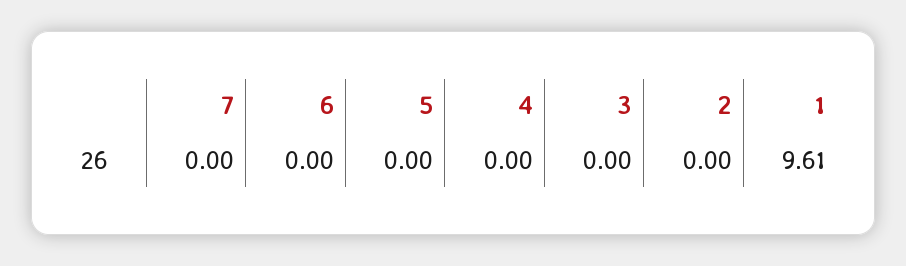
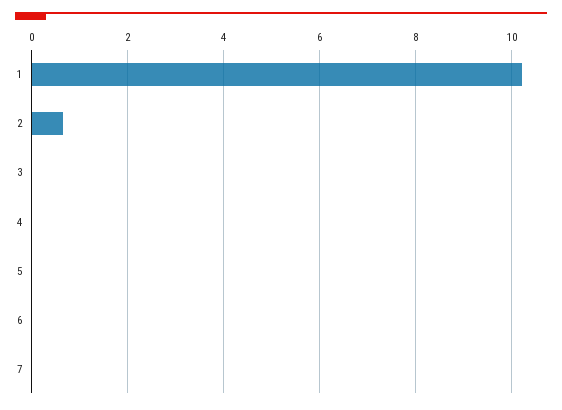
  {
    "7": 0,
    "6": 0,
    "5": 0,
    "4": 0,
    "3": 0,
-   "2": 0,
+   "2": 0.6,
-   "1": 9.61
+   "1": 10.2
  }

